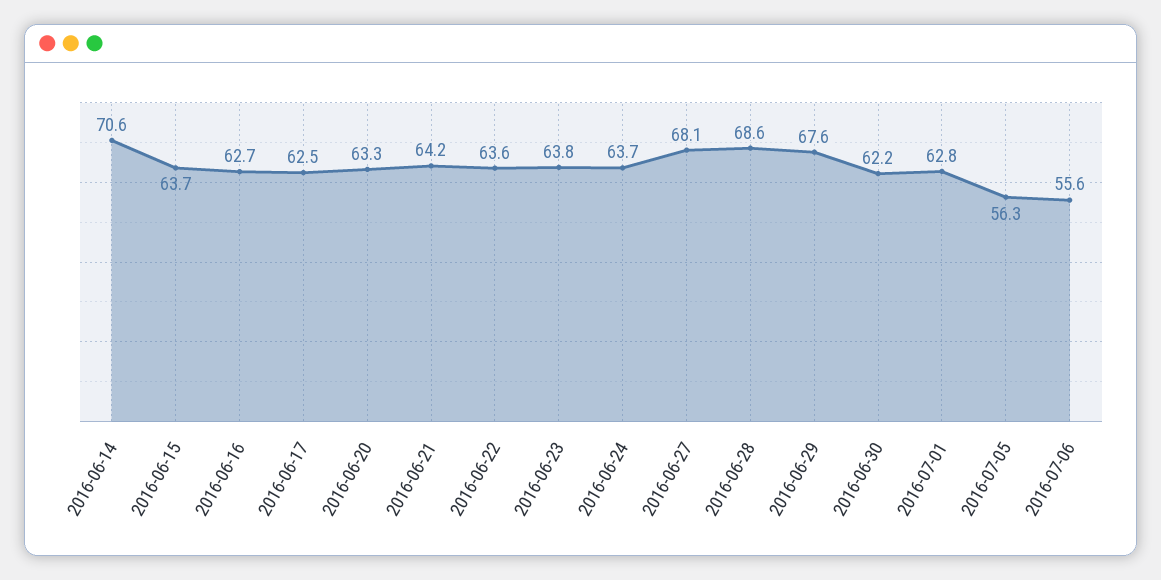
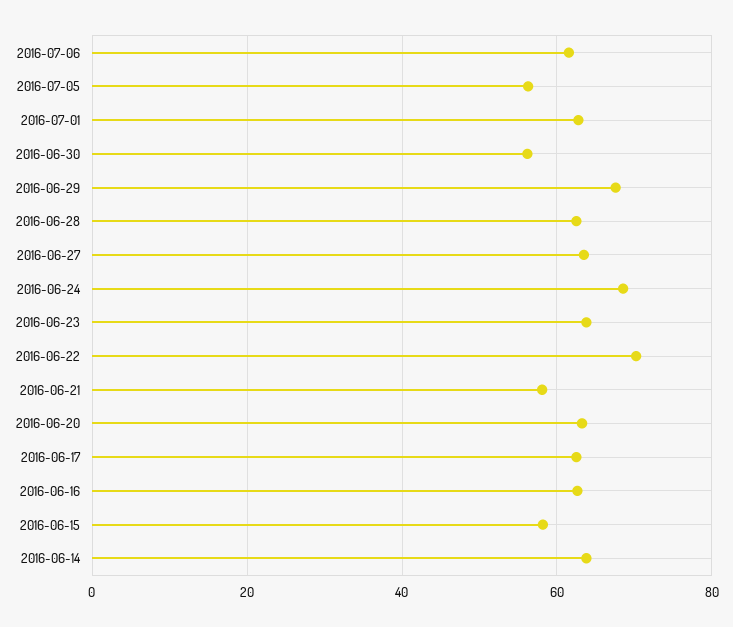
  {
-   "2016-06-14": 70.6,
+   "2016-06-14": 64,
-   "2016-06-15": 63.7,
+   "2016-06-15": 58,
    "2016-06-16": 62.7,
    "2016-06-17": 62.5,
    "2016-06-20": 63.3,
-   "2016-06-21": 64.2,
+   "2016-06-21": 58,
-   "2016-06-22": 63.6,
+   "2016-06-22": 70,
    "2016-06-23": 63.8,
-   "2016-06-24": 63.7,
+   "2016-06-24": 68,
-   "2016-06-27": 68.1,
+   "2016-06-27": 64,
-   "2016-06-28": 68.6,
+   "2016-06-28": 62,
    "2016-06-29": 67.6,
-   "2016-06-30": 62.2,
+   "2016-06-30": 56,
    "2016-07-01": 62.8,
    "2016-07-05": 56.3,
-   "2016-07-06": 55.6
+   "2016-07-06": 62
  }

